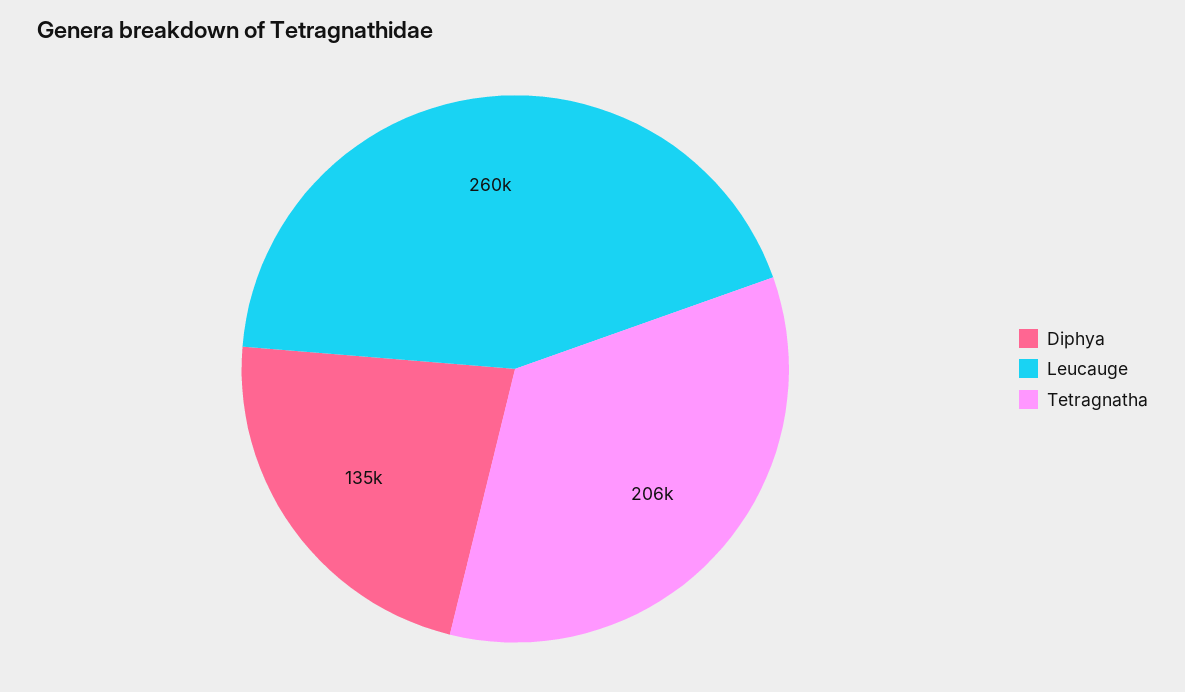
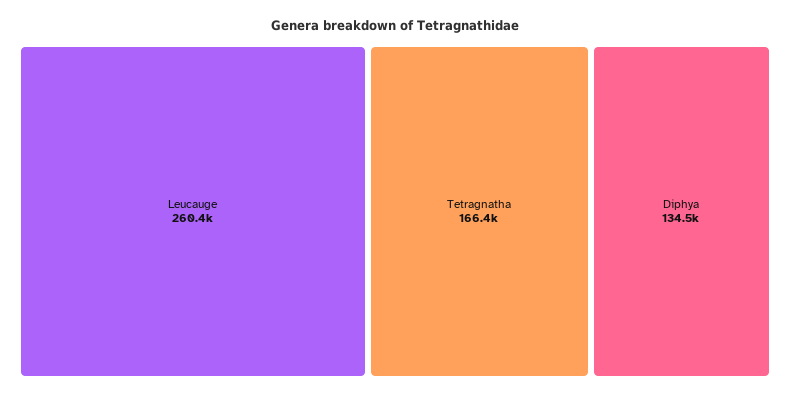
  {
    "Diphya": 134500,
    "Leucauge": 260400,
-   "Tetragnatha": 206000
+   "Tetragnatha": 166400
  }

